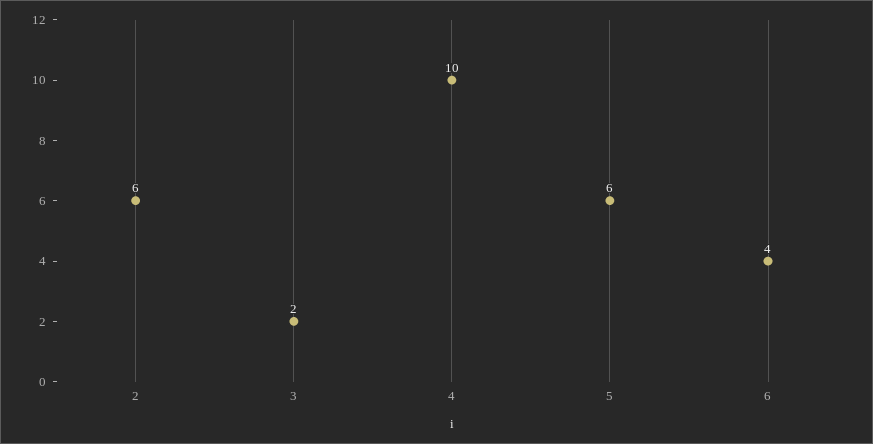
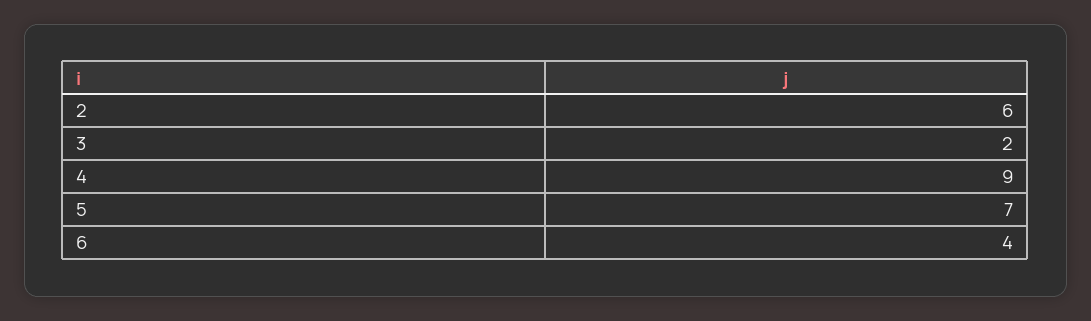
  {
    "2": 6,
    "3": 2,
-   "4": 10,
+   "4": 9,
-   "5": 6,
+   "5": 7,
    "6": 4
  }

